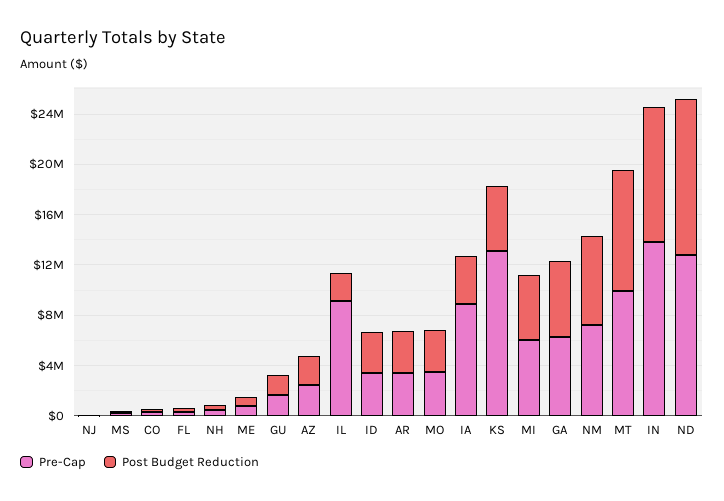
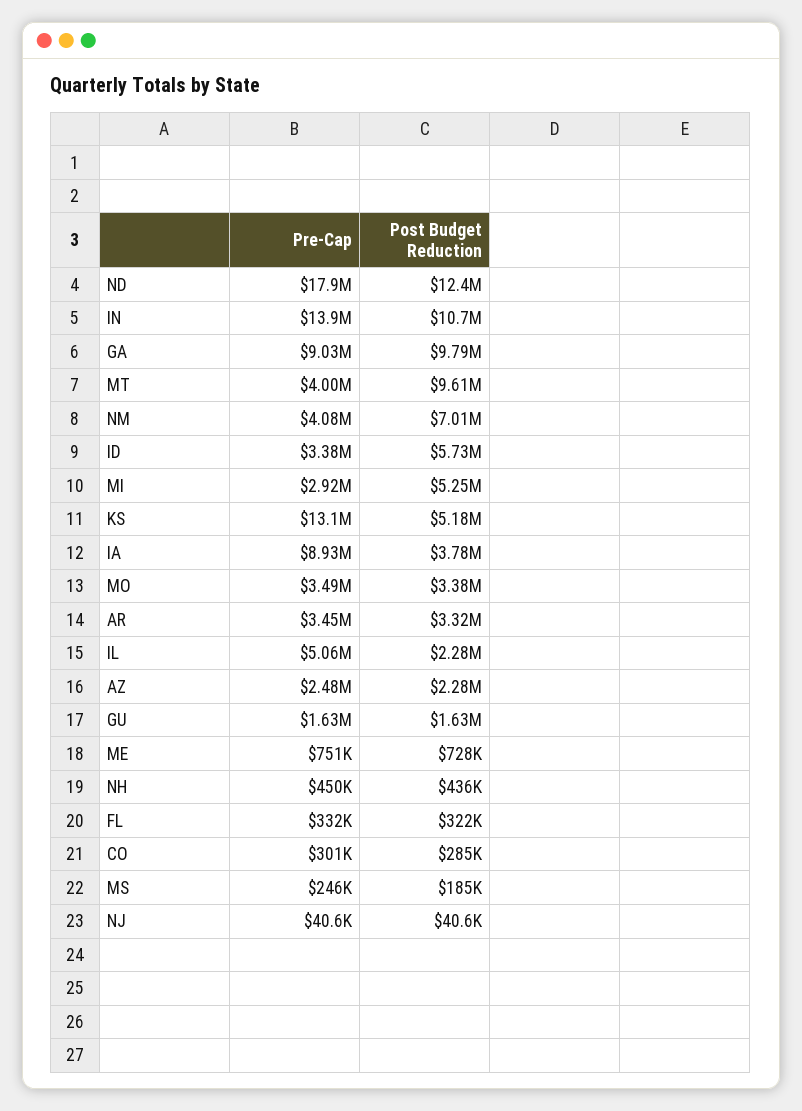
  {
    "Pre-Cap": {
      "NJ": 40600,
      "MS": 246000,
      "CO": 301000,
      "FL": 332000,
      "NH": 450000,
      "ME": 751000,
      "GU": 1630000,
      "AZ": 2480000,
-     "IL": 9000000,
+     "IL": 5060000,
      "ID": 3380000,
      "AR": 3450000,
      "MO": 3490000,
      "IA": 8930000,
      "KS": 13100000,
-     "MI": 6000000,
+     "MI": 2920000,
-     "GA": 6000000,
+     "GA": 9030000,
-     "NM": 7000000,
+     "NM": 4080000,
-     "MT": 10000000,
+     "MT": 4000000,
      "IN": 13900000,
-     "ND": 13000000
+     "ND": 17900000
    },
    "Post Budget Reduction": {
      "NJ": 40600,
      "MS": 185000,
      "CO": 285000,
      "FL": 322000,
      "NH": 436000,
      "ME": 728000,
      "GU": 1630000,
      "AZ": 2280000,
      "IL": 2280000,
-     "ID": 3000000,
+     "ID": 5730000,
      "AR": 3320000,
      "MO": 3380000,
      "IA": 3780000,
      "KS": 5180000,
      "MI": 5250000,
-     "GA": 6000000,
+     "GA": 9790000,
      "NM": 7010000,
      "MT": 9610000,
      "IN": 10700000,
      "ND": 12400000
    }
  }

